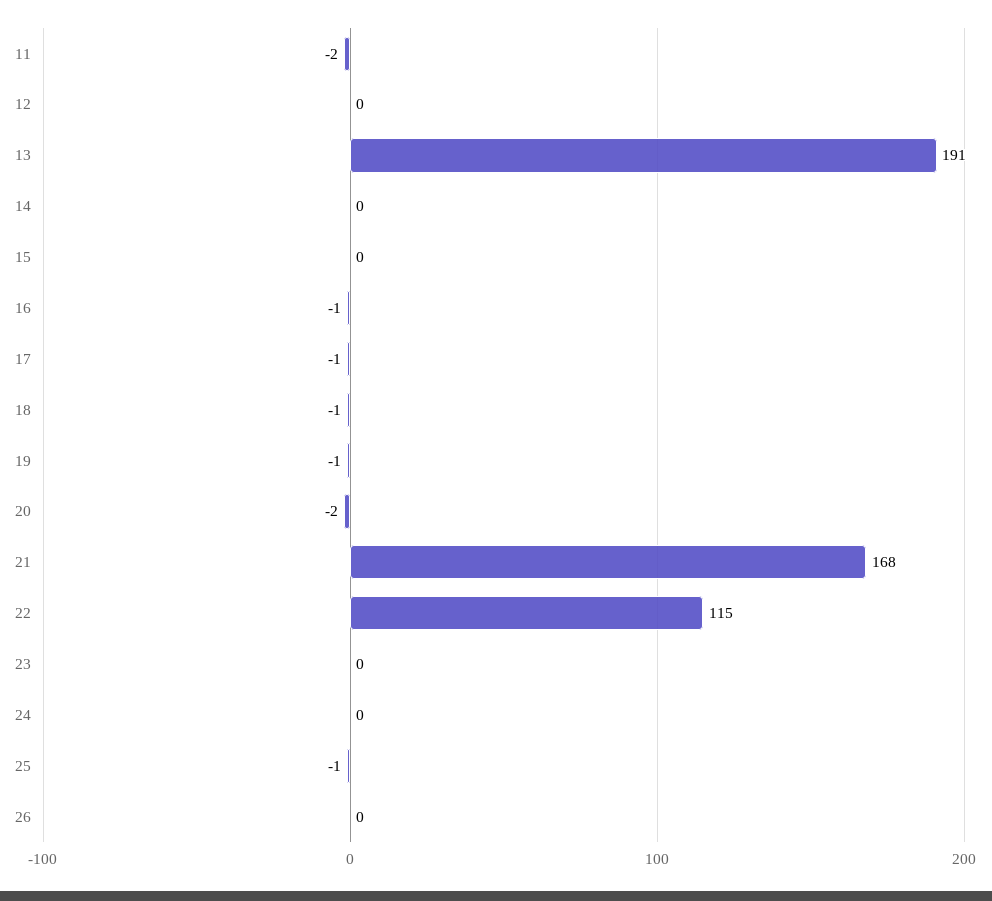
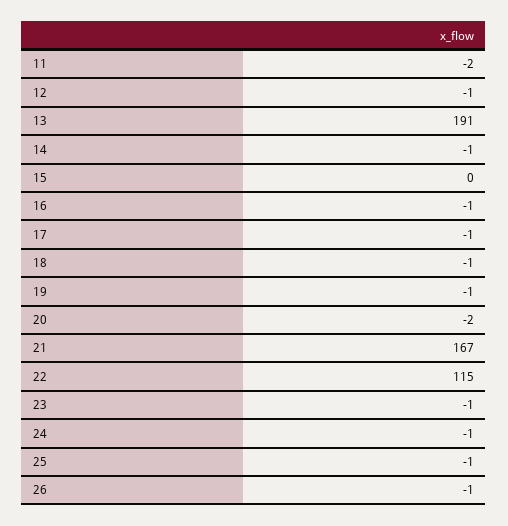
  {
    "11": -2,
-   "12": 0,
+   "12": -1,
    "13": 191,
-   "14": 0,
+   "14": -1,
    "15": 0,
    "16": -1,
    "17": -1,
    "18": -1,
    "19": -1,
    "20": -2,
-   "21": 168,
+   "21": 167,
    "22": 115,
-   "23": 0,
+   "23": -1,
-   "24": 0,
+   "24": -1,
    "25": -1,
-   "26": 0
+   "26": -1
  }

